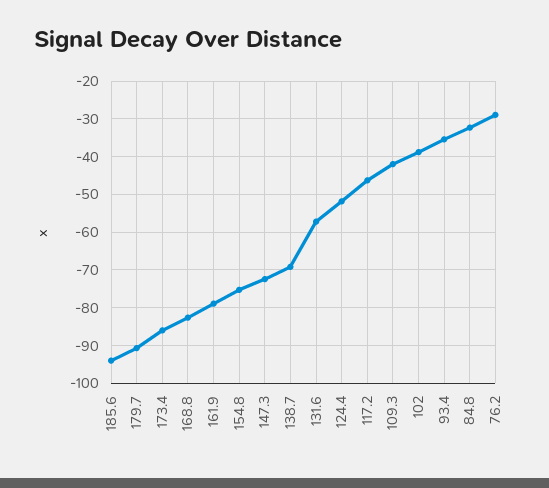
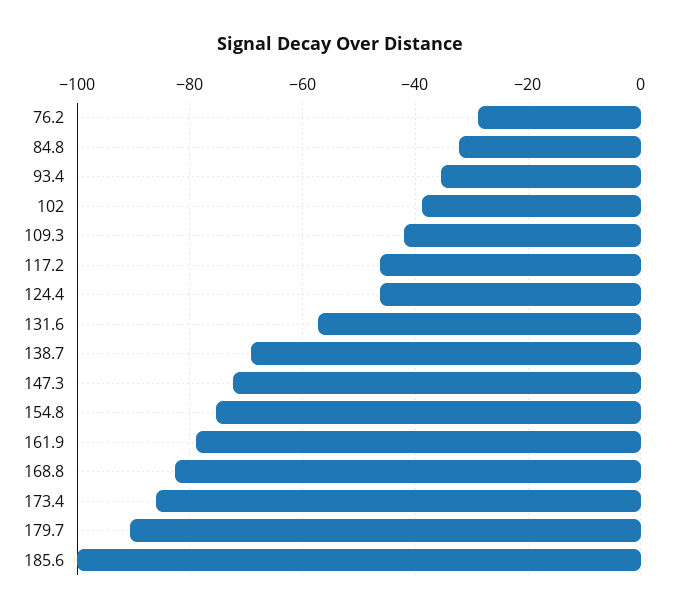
  {
-   "185.6": -94,
+   "185.6": -100,
    "179.7": -90,
    "173.4": -86,
    "168.8": -82,
    "161.9": -78,
    "154.8": -76,
    "147.3": -72,
    "138.7": -70,
    "131.6": -58,
-   "124.4": -52,
+   "124.4": -46,
    "117.2": -46,
    "109.3": -42,
    "102": -38,
    "93.4": -36,
    "84.8": -32,
    "76.2": -28
  }

